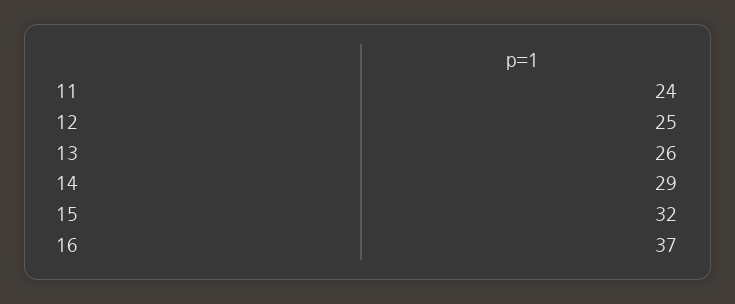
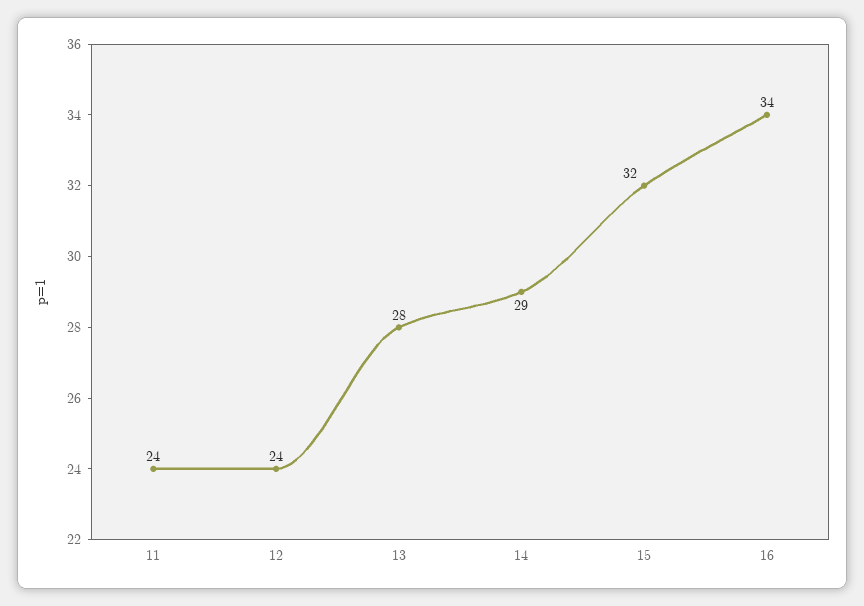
  {
    "11": 24,
-   "12": 25,
+   "12": 24,
-   "13": 26,
+   "13": 28,
    "14": 29,
    "15": 32,
-   "16": 37
+   "16": 34
  }

